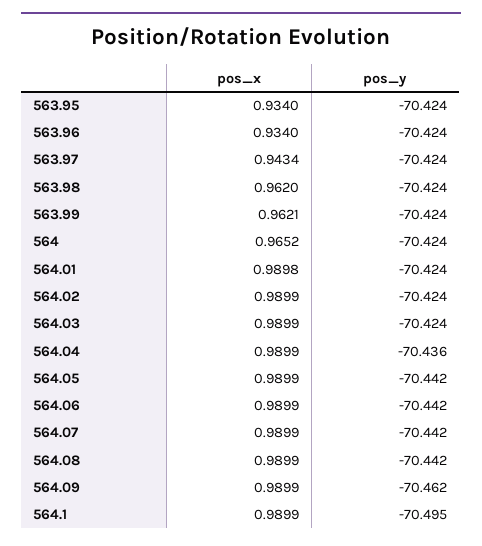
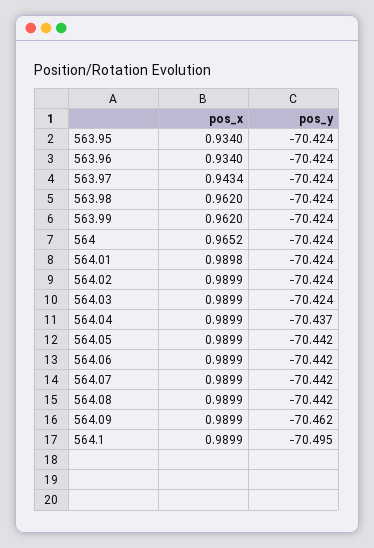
  {
    "pos_x": {
      "563.95": 0.934,
      "563.96": 0.934,
      "563.97": 0.9434,
      "563.98": 0.962,
-     "563.99": 0.9621,
+     "563.99": 0.962,
      "564": 0.9652,
      "564.01": 0.9898,
      "564.02": 0.9899,
      "564.03": 0.9899,
      "564.04": 0.9899,
      "564.05": 0.9899,
      "564.06": 0.9899,
      "564.07": 0.9899,
      "564.08": 0.9899,
      "564.09": 0.9899,
      "564.1": 0.9899
    },
    "pos_y": {
      "563.95": -70.424,
      "563.96": -70.424,
      "563.97": -70.424,
      "563.98": -70.424,
      "563.99": -70.424,
      "564": -70.424,
      "564.01": -70.424,
      "564.02": -70.424,
      "564.03": -70.424,
-     "564.04": -70.436,
+     "564.04": -70.437,
      "564.05": -70.442,
      "564.06": -70.442,
      "564.07": -70.442,
      "564.08": -70.442,
      "564.09": -70.462,
      "564.1": -70.495
    }
  }

